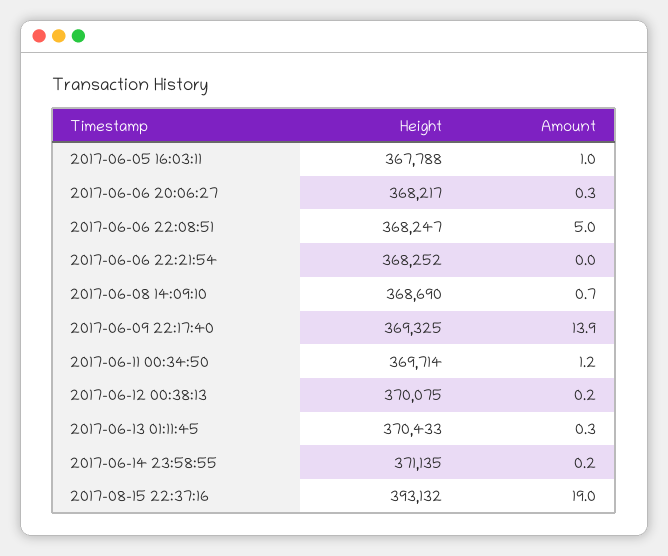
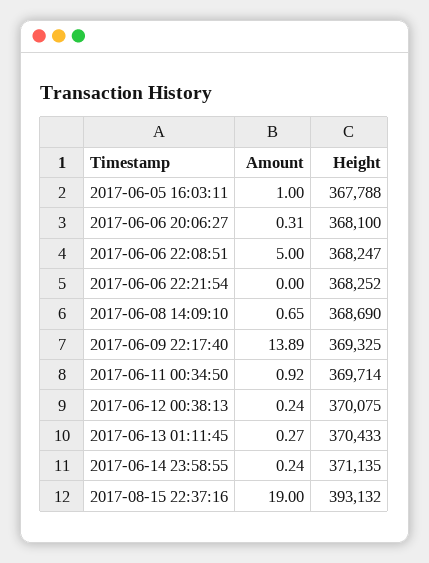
  {
    "Height": {
      "2017-06-05 16:03:11": 367788,
-     "2017-06-06 20:06:27": 368217,
+     "2017-06-06 20:06:27": 368100,
      "2017-06-06 22:08:51": 368247,
      "2017-06-06 22:21:54": 368252,
      "2017-06-08 14:09:10": 368690,
      "2017-06-09 22:17:40": 369325,
      "2017-06-11 00:34:50": 369714,
      "2017-06-12 00:38:13": 370075,
      "2017-06-13 01:11:45": 370433,
      "2017-06-14 23:58:55": 371135,
      "2017-08-15 22:37:16": 393132
    },
    "Amount": {
      "2017-06-05 16:03:11": 1,
      "2017-06-06 20:06:27": 0.31,
      "2017-06-06 22:08:51": 5,
      "2017-06-06 22:21:54": 0,
      "2017-06-08 14:09:10": 0.65,
      "2017-06-09 22:17:40": 13.89,
-     "2017-06-11 00:34:50": 1.2,
+     "2017-06-11 00:34:50": 0.92,
      "2017-06-12 00:38:13": 0.24,
      "2017-06-13 01:11:45": 0.27,
      "2017-06-14 23:58:55": 0.24,
      "2017-08-15 22:37:16": 19
    }
  }

